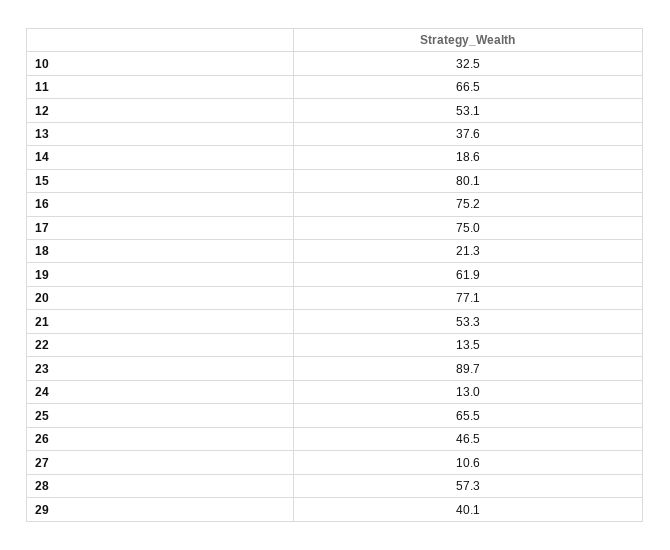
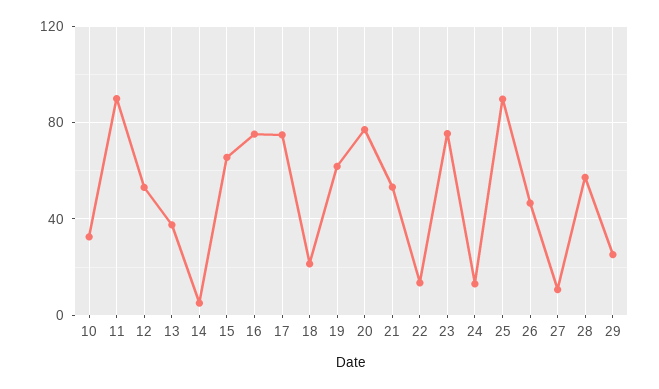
  {
    "10": 32.5,
-   "11": 66.5,
+   "11": 90,
    "12": 53.1,
    "13": 37.6,
-   "14": 18.6,
+   "14": 5,
-   "15": 80.1,
+   "15": 65,
    "16": 75.2,
    "17": 75,
    "18": 21.3,
    "19": 61.9,
    "20": 77.1,
    "21": 53.3,
    "22": 13.5,
-   "23": 89.7,
+   "23": 75,
    "24": 13,
-   "25": 65.5,
+   "25": 90,
    "26": 46.5,
    "27": 10.6,
    "28": 57.3,
-   "29": 40.1
+   "29": 25
  }

